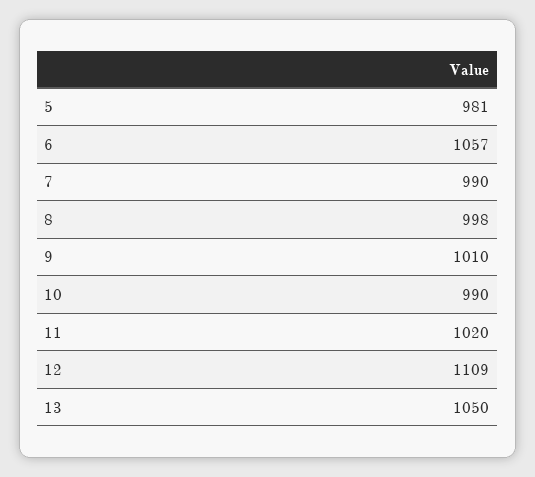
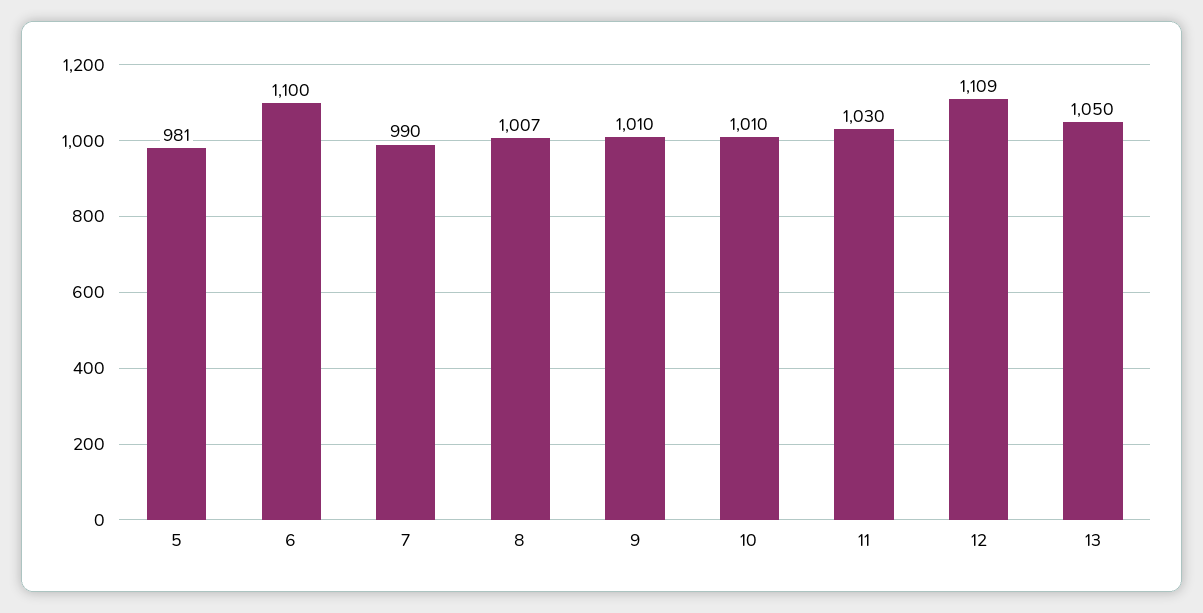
  {
    "5": 981,
-   "6": 1057,
+   "6": 1100,
    "7": 990,
-   "8": 998,
+   "8": 1007,
    "9": 1010,
-   "10": 990,
+   "10": 1010,
-   "11": 1020,
+   "11": 1030,
    "12": 1109,
    "13": 1050
  }

